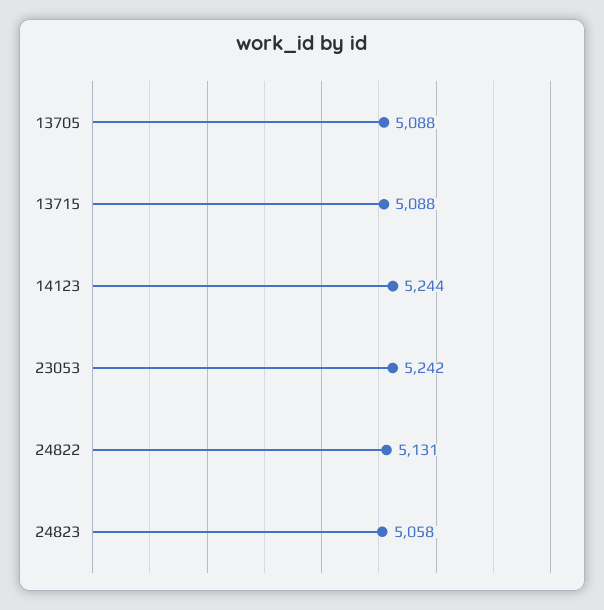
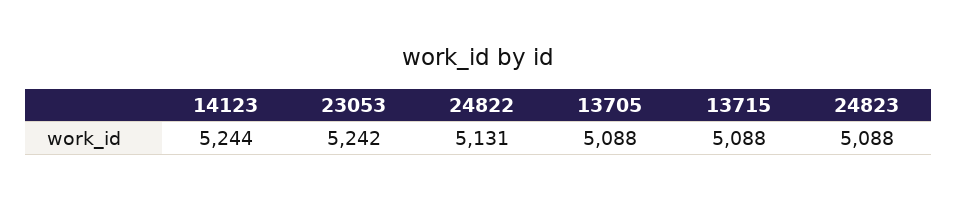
  {
    "13705": 5088,
    "13715": 5088,
    "14123": 5244,
    "23053": 5242,
    "24822": 5131,
-   "24823": 5058
+   "24823": 5088
  }

